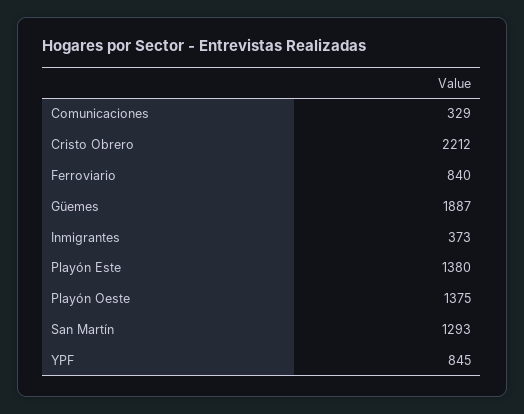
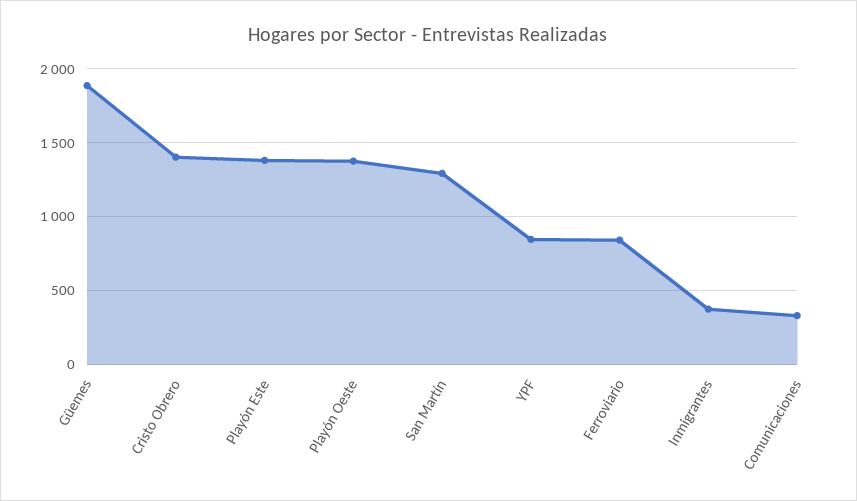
  {
    "Comunicaciones": 329,
-   "Cristo Obrero": 2212,
+   "Cristo Obrero": 1400,
    "Ferroviario": 840,
    "Güemes": 1887,
    "Inmigrantes": 373,
    "Playón Este": 1380,
    "Playón Oeste": 1375,
    "San Martín": 1293,
    "YPF": 845
  }

